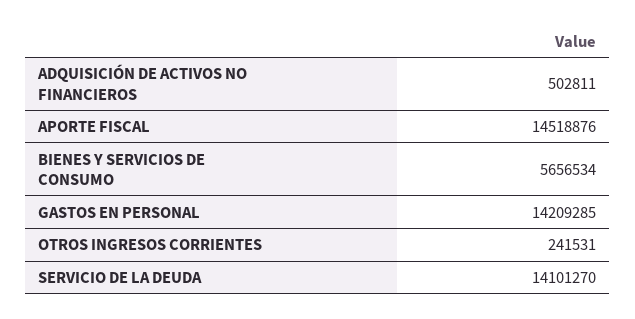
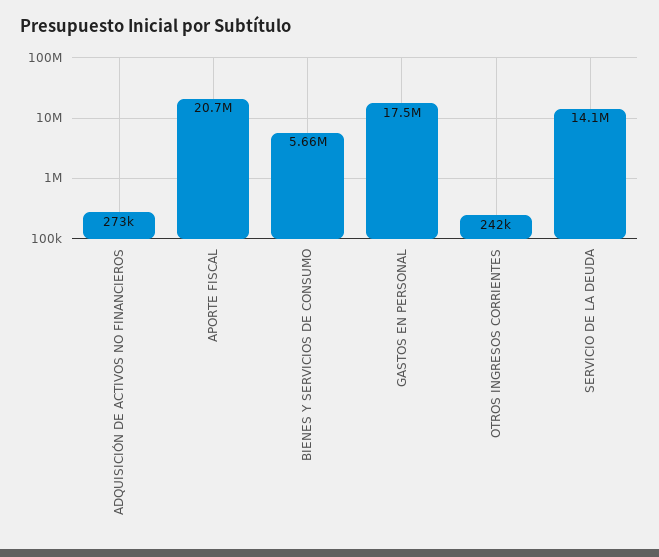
  {
-   "ADQUISICIÓN DE ACTIVOS NO FINANCIEROS": 502811,
+   "ADQUISICIÓN DE ACTIVOS NO FINANCIEROS": 273000,
-   "APORTE FISCAL": 14518876,
+   "APORTE FISCAL": 20700000,
    "BIENES Y SERVICIOS DE CONSUMO": 5656534,
-   "GASTOS EN PERSONAL": 14209285,
+   "GASTOS EN PERSONAL": 17500000,
    "OTROS INGRESOS CORRIENTES": 241531,
    "SERVICIO DE LA DEUDA": 14101270
  }

